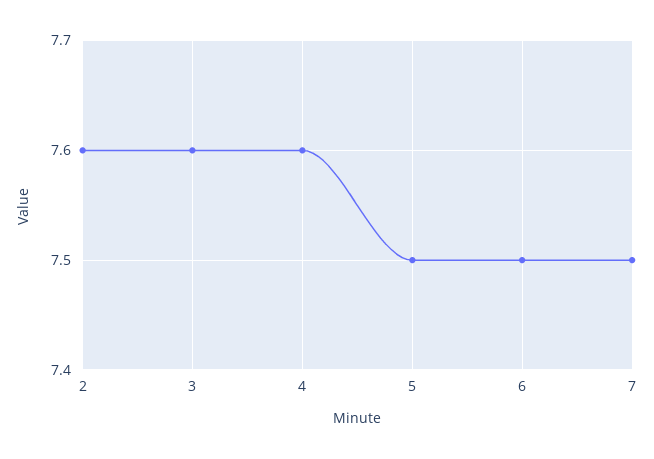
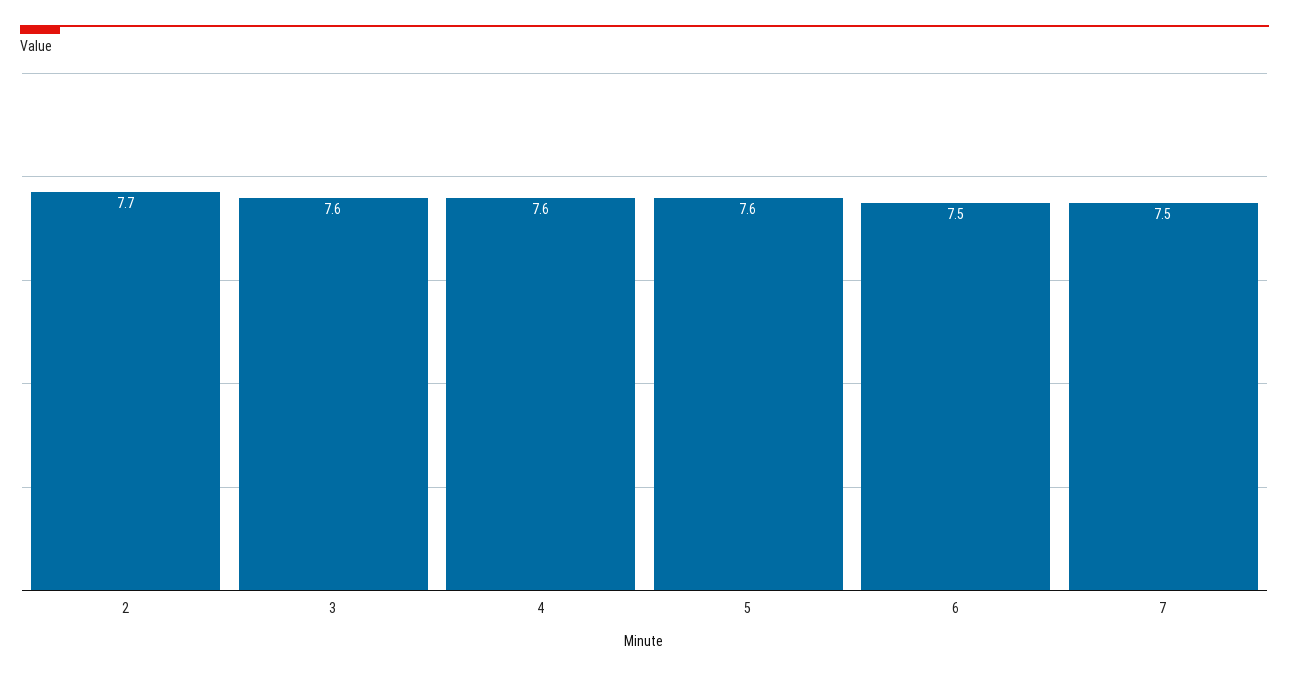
  {
-   "2": 7.6,
+   "2": 7.7,
    "3": 7.6,
    "4": 7.6,
-   "5": 7.5,
+   "5": 7.6,
    "6": 7.5,
    "7": 7.5
  }

